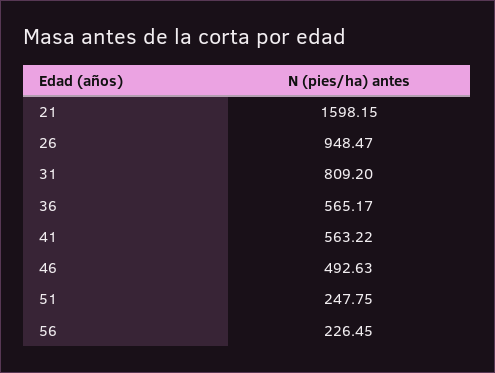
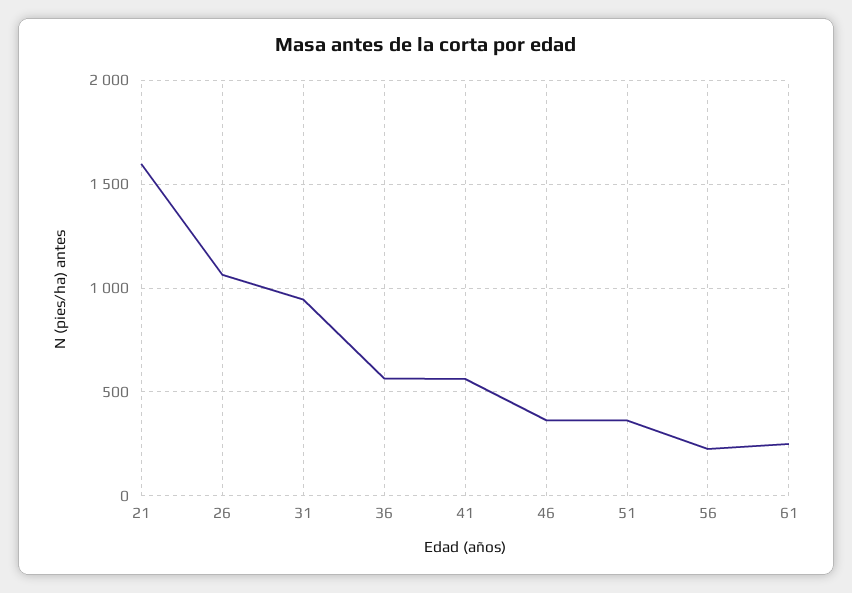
  {
    "21": 1598.15,
-   "26": 948.47,
+   "26": 1050,
-   "31": 809.2,
+   "31": 950,
    "36": 565.17,
    "41": 563.22,
-   "46": 492.63,
+   "46": 350,
-   "51": 247.75,
+   "51": 350,
-   "56": 226.45
+   "56": 226.45,
+   "61": 250
  }

